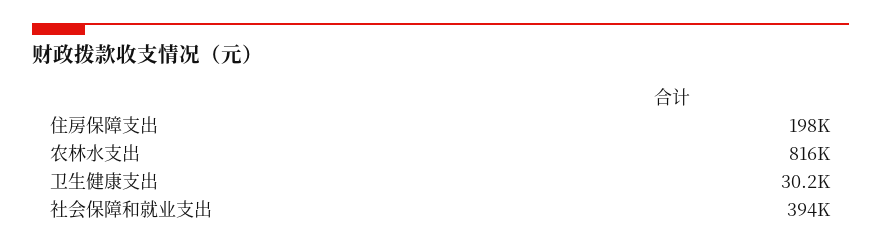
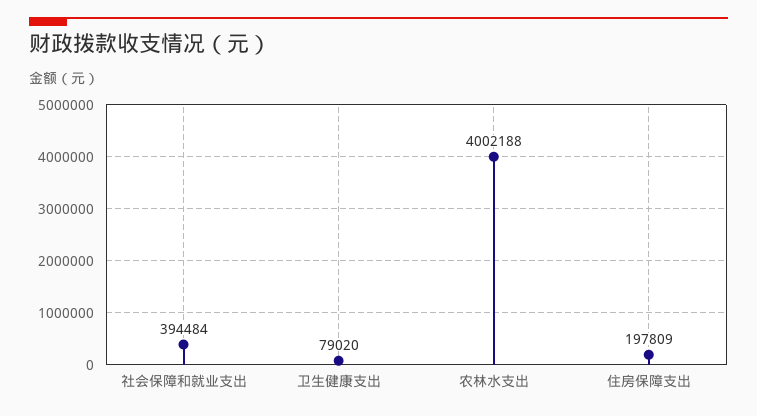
  {
    "住房保障支出": 197809,
-   "农林水支出": 816000,
+   "农林水支出": 4002188,
-   "卫生健康支出": 30200,
+   "卫生健康支出": 79020,
    "社会保障和就业支出": 394484
  }

